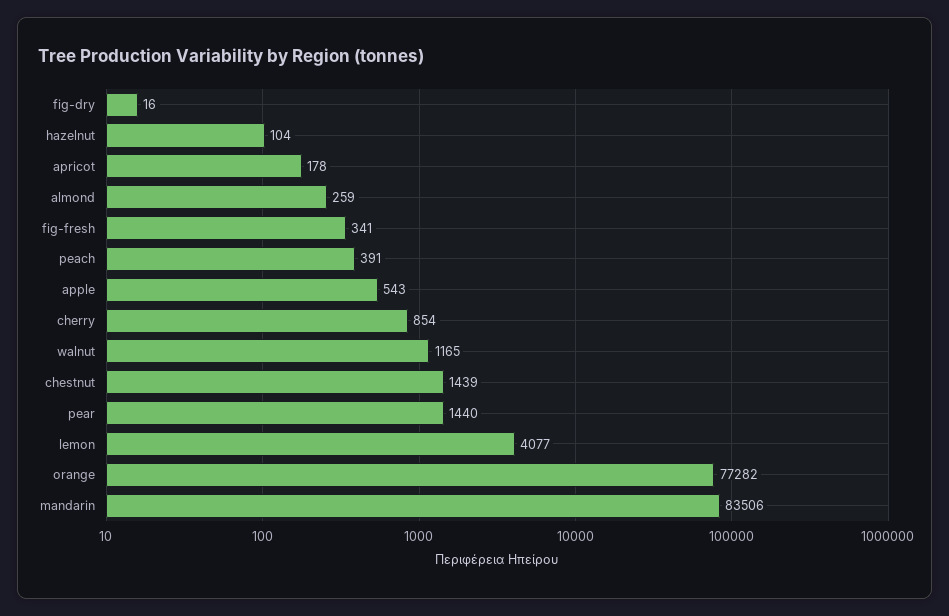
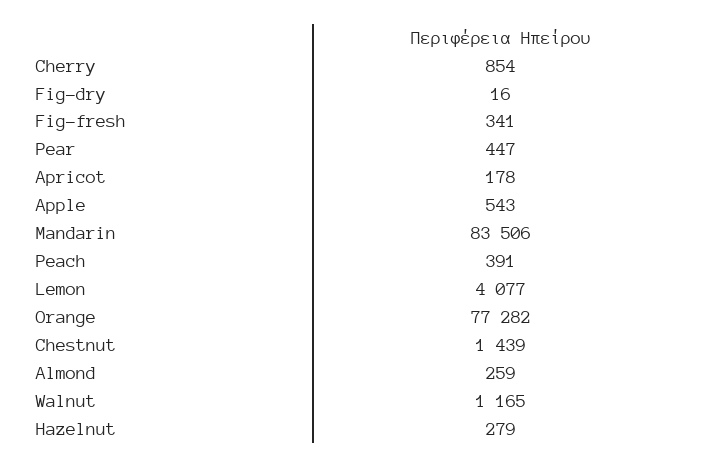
  {
    "fig-dry": 16,
-   "hazelnut": 104,
+   "hazelnut": 279,
    "apricot": 178,
    "almond": 259,
    "fig-fresh": 341,
    "peach": 391,
    "apple": 543,
    "cherry": 854,
    "walnut": 1165,
    "chestnut": 1439,
-   "pear": 1440,
+   "pear": 447,
    "lemon": 4077,
    "orange": 77282,
    "mandarin": 83506
  }

